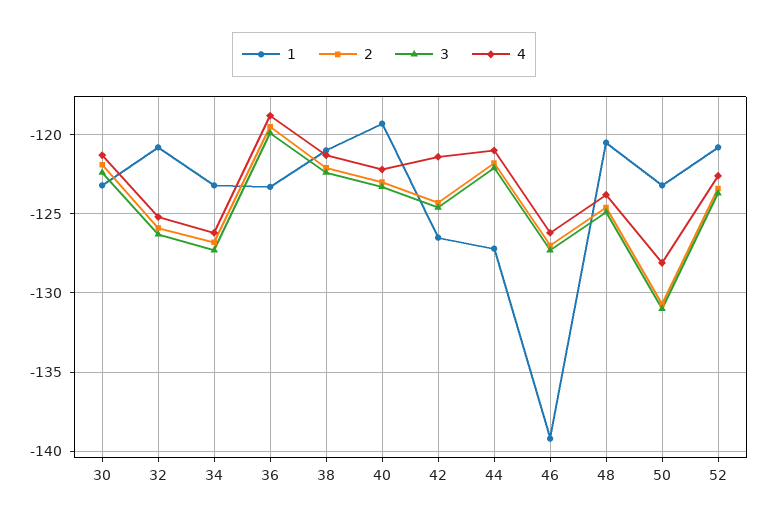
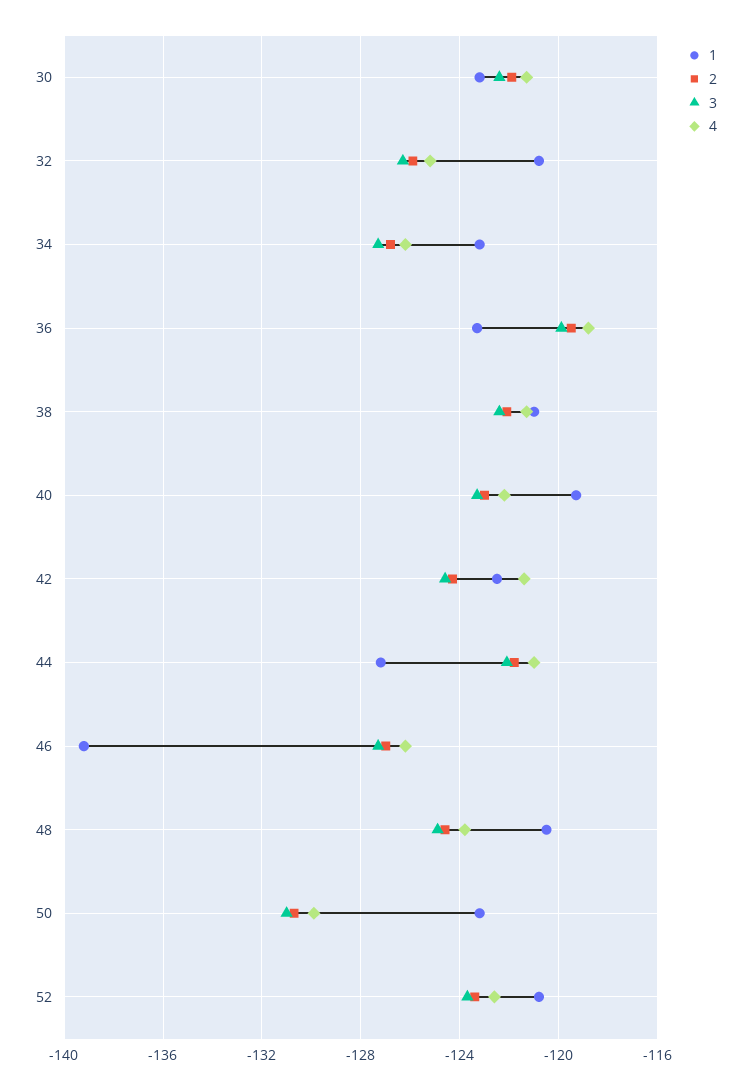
  {
    "1": {
      "30": -123,
      "32": -121,
      "34": -123,
      "36": -123.5,
      "38": -121,
      "40": -119.5,
-     "42": -126.5,
+     "42": -122.5,
      "44": -127,
      "46": -139,
      "48": -120.5,
      "50": -123,
      "52": -121
    },
    "2": {
      "30": -122,
      "32": -126,
      "34": -127,
      "36": -119.5,
      "38": -122,
      "40": -123,
      "42": -124.5,
      "44": -122,
      "46": -127,
      "48": -124.5,
      "50": -130.5,
      "52": -123.5
    },
    "3": {
      "30": -122.5,
      "32": -126.5,
      "34": -127.5,
      "36": -120,
      "38": -122.5,
      "40": -123.5,
      "42": -124.5,
      "44": -122,
      "46": -127.5,
      "48": -125,
      "50": -131,
      "52": -123.5
    },
    "4": {
      "30": -121.5,
      "32": -125,
      "34": -126,
      "36": -119,
      "38": -121.5,
      "40": -122,
      "42": -121.5,
      "44": -121,
      "46": -126,
      "48": -124,
-     "50": -128,
+     "50": -130,
      "52": -122.5
    }
  }

